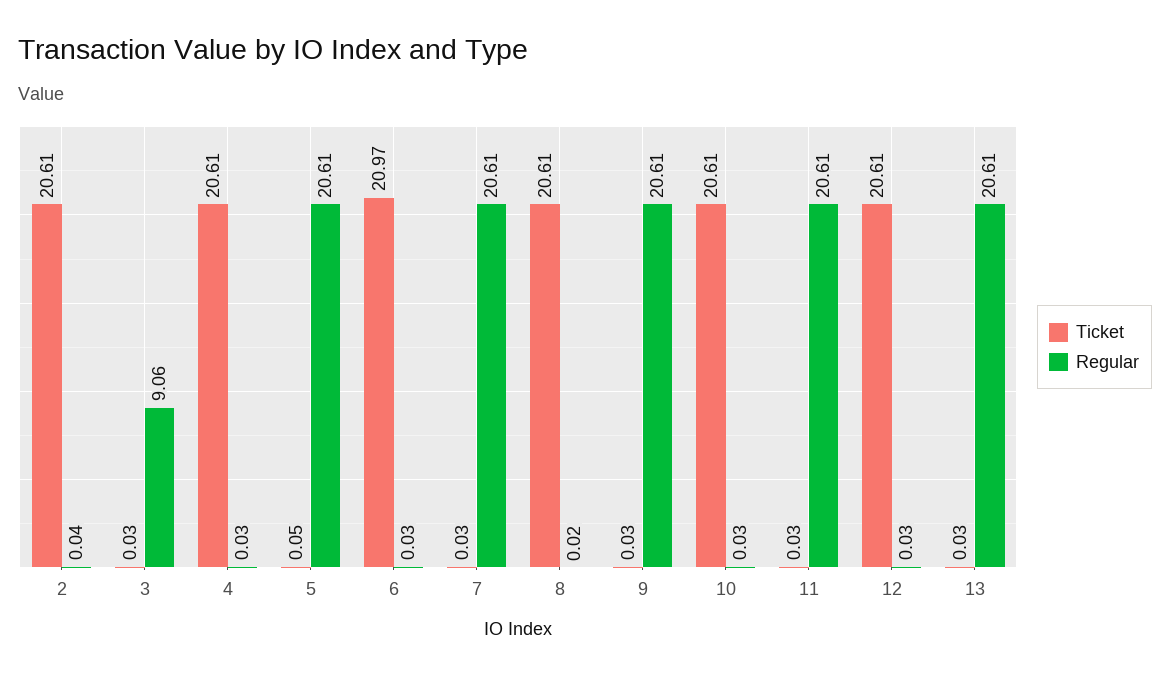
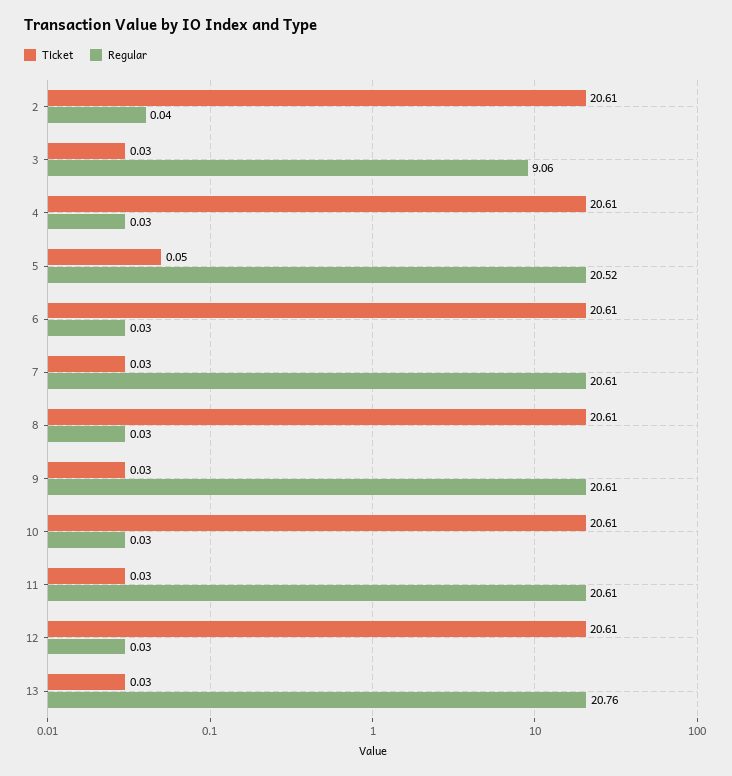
  {
    "Ticket": {
      "2": 20.61,
      "3": 0.03,
      "4": 20.61,
      "5": 0.05,
-     "6": 20.97,
+     "6": 20.61,
      "7": 0.03,
      "8": 20.61,
      "9": 0.03,
      "10": 20.61,
      "11": 0.03,
      "12": 20.61,
      "13": 0.03
    },
    "Regular": {
      "2": 0.04,
      "3": 9.06,
      "4": 0.03,
-     "5": 20.61,
+     "5": 20.52,
      "6": 0.03,
      "7": 20.61,
-     "8": 0.02,
+     "8": 0.03,
      "9": 20.61,
      "10": 0.03,
      "11": 20.61,
      "12": 0.03,
-     "13": 20.61
+     "13": 20.76
    }
  }

